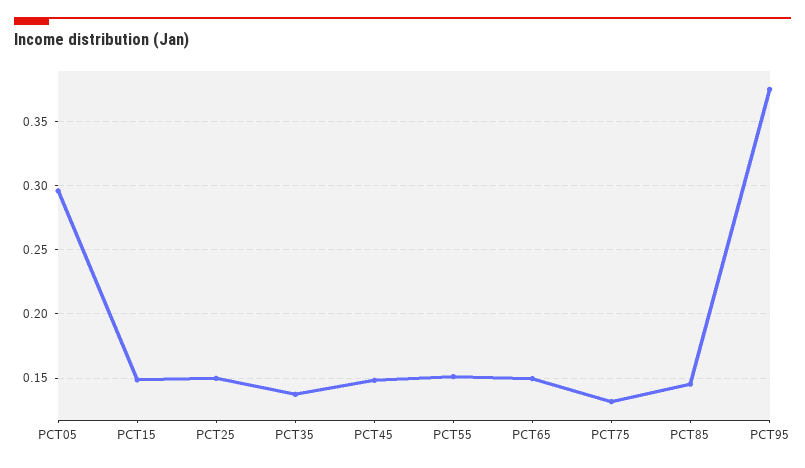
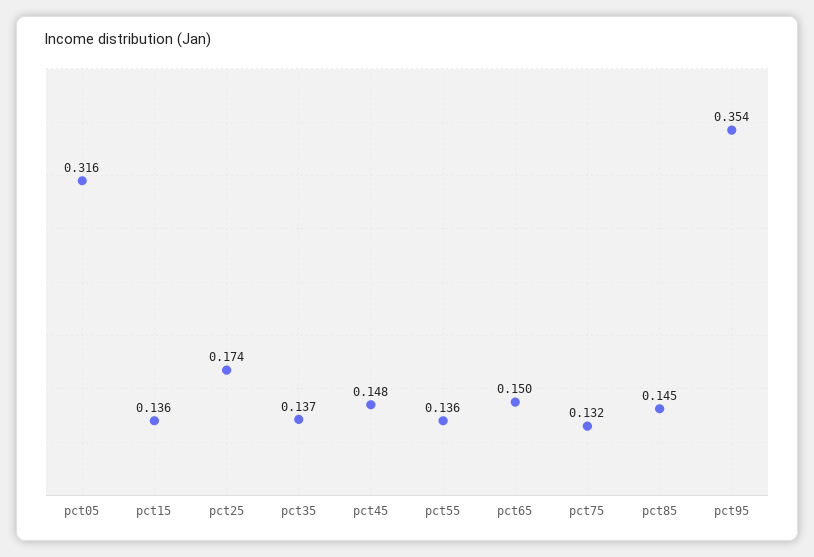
  {
-   "PCT05": 0.295,
+   "PCT05": 0.316,
-   "PCT15": 0.15,
+   "PCT15": 0.136,
-   "PCT25": 0.15,
+   "PCT25": 0.174,
    "PCT35": 0.137,
    "PCT45": 0.148,
-   "PCT55": 0.15,
+   "PCT55": 0.136,
    "PCT65": 0.15,
    "PCT75": 0.132,
    "PCT85": 0.145,
-   "PCT95": 0.375
+   "PCT95": 0.354
  }

